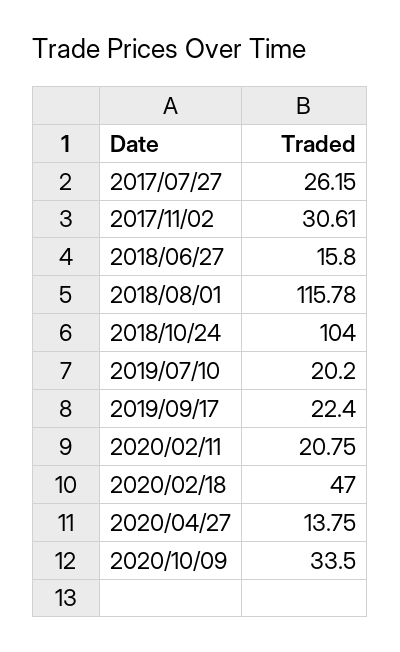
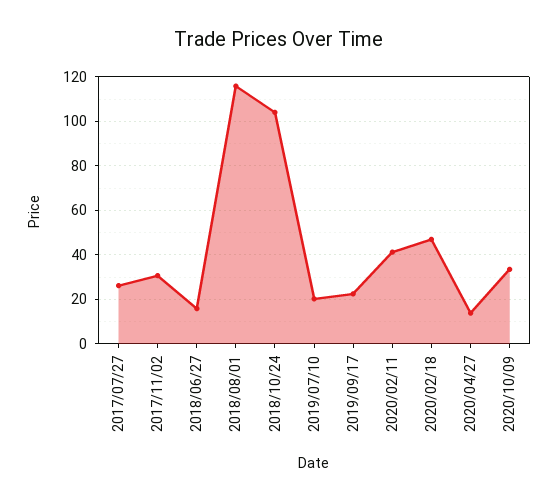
  {
    "2017/07/27": 26.15,
    "2017/11/02": 30.61,
    "2018/06/27": 15.8,
    "2018/08/01": 115.78,
    "2018/10/24": 104,
    "2019/07/10": 20.2,
    "2019/09/17": 22.4,
-   "2020/02/11": 20.75,
+   "2020/02/11": 40,
    "2020/02/18": 47,
    "2020/04/27": 13.75,
    "2020/10/09": 33.5
  }

